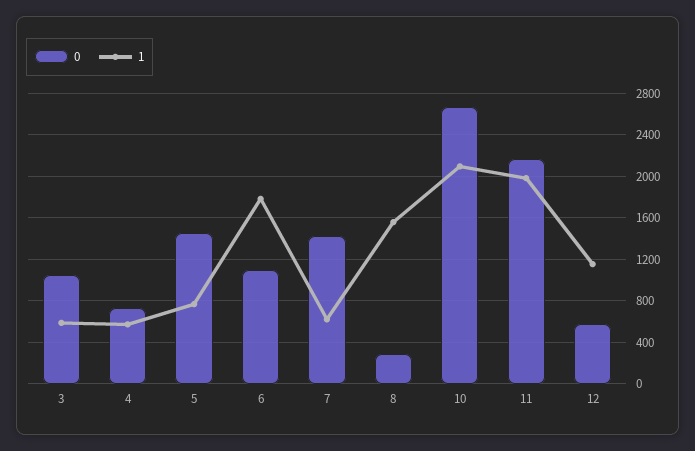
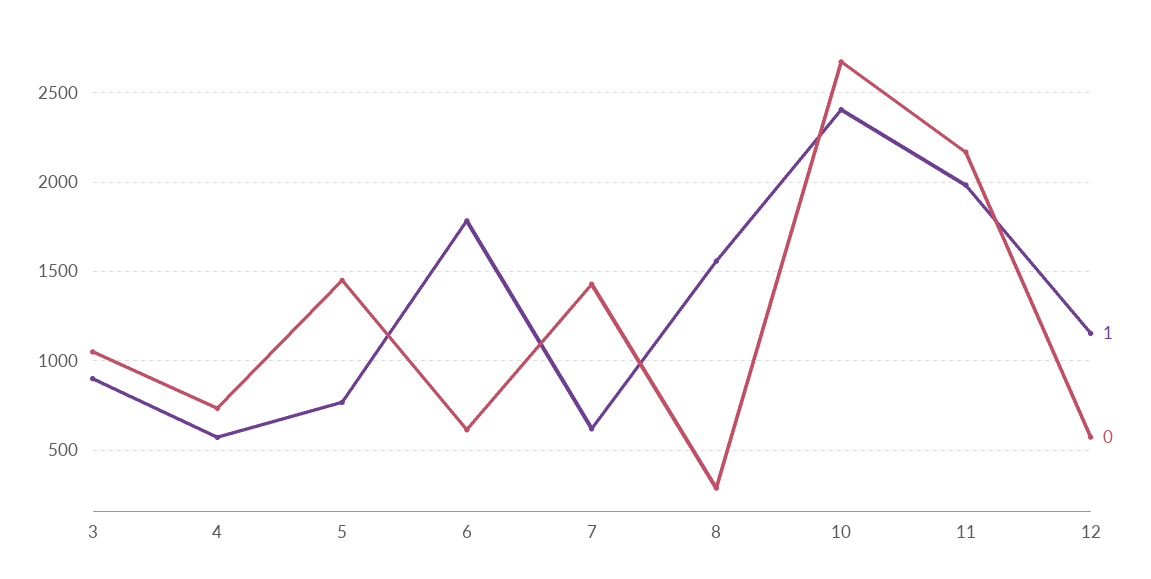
  {
    "0": {
      "3": 1050,
      "4": 750,
      "5": 1450,
-     "6": 1100,
+     "6": 600,
      "7": 1450,
      "8": 300,
      "10": 2650,
      "11": 2150,
      "12": 550
    },
    "1": {
-     "3": 600,
+     "3": 900,
      "4": 550,
      "5": 750,
      "6": 1800,
      "7": 600,
      "8": 1550,
-     "10": 2100,
+     "10": 2400,
      "11": 2000,
      "12": 1150
    }
  }

